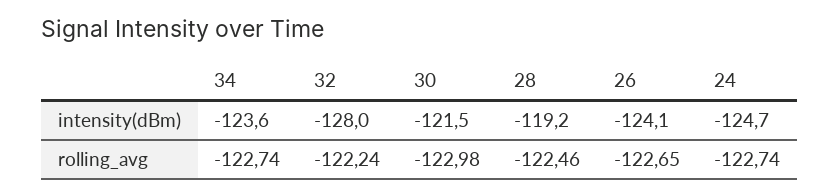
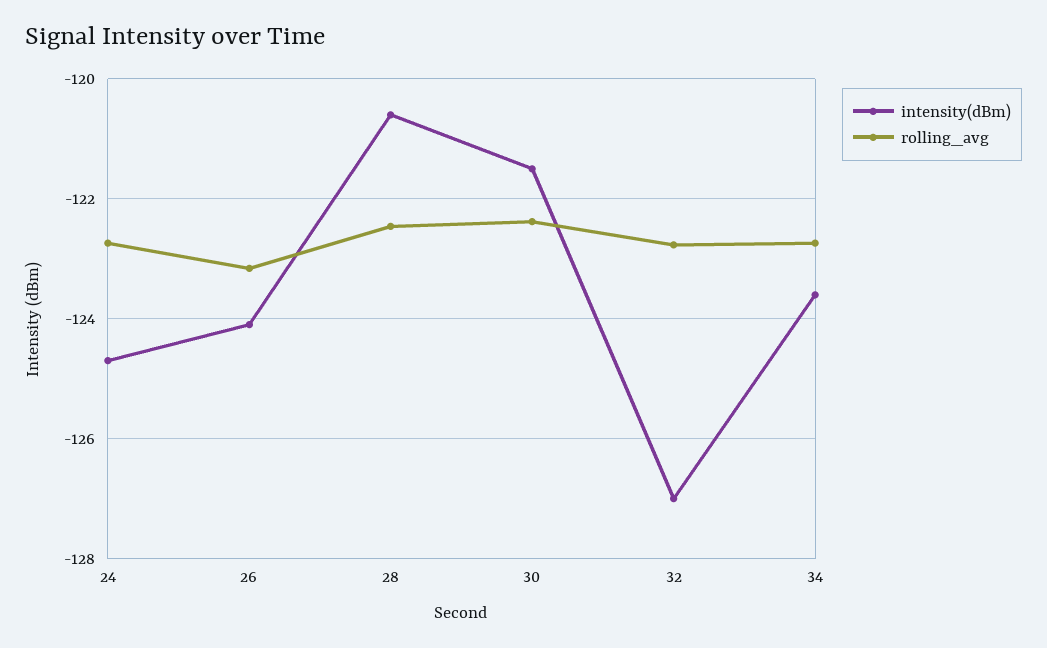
  {
    "intensity(dBm)": {
      "34": -123.6,
-     "32": -128,
+     "32": -127,
      "30": -121.5,
-     "28": -119.2,
+     "28": -120.6,
      "26": -124.1,
      "24": -124.7
    },
    "rolling_avg": {
      "34": -122.74,
-     "32": -122.24,
+     "32": -122.8,
-     "30": -122.98,
+     "30": -122.4,
      "28": -122.46,
-     "26": -122.65,
+     "26": -123.2,
      "24": -122.74
    }
  }

